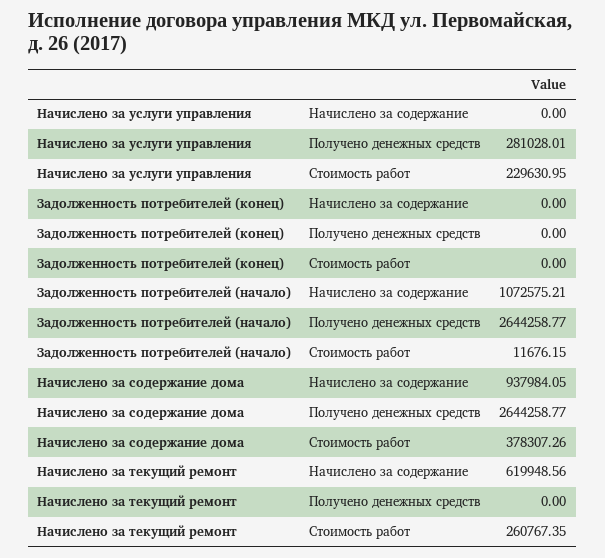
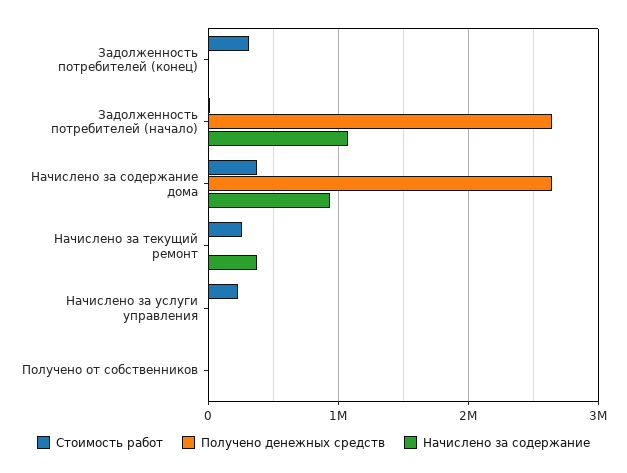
  {
    "Начислено за содержание": {
      "Начислено за услуги управления": 0,
      "Задолженность потребителей (конец)": 0,
      "Задолженность потребителей (начало)": 1072575.21,
      "Начислено за содержание дома": 937984.05,
-     "Начислено за текущий ремонт": 619948.56
+     "Начислено за текущий ремонт": 400000,
+     "Получено от собственников": 0
    },
    "Получено денежных средств": {
-     "Начислено за услуги управления": 281028.01,
+     "Начислено за услуги управления": 0,
      "Задолженность потребителей (конец)": 0,
      "Задолженность потребителей (начало)": 2644258.77,
      "Начислено за содержание дома": 2644258.77,
-     "Начислено за текущий ремонт": 0
+     "Начислено за текущий ремонт": 0,
+     "Получено от собственников": 0
    },
    "Стоимость работ": {
      "Начислено за услуги управления": 229630.95,
-     "Задолженность потребителей (конец)": 0,
+     "Задолженность потребителей (конец)": 300000,
      "Задолженность потребителей (начало)": 11676.15,
      "Начислено за содержание дома": 378307.26,
-     "Начислено за текущий ремонт": 260767.35
+     "Начислено за текущий ремонт": 260767.35,
+     "Получено от собственников": 0
    }
  }

